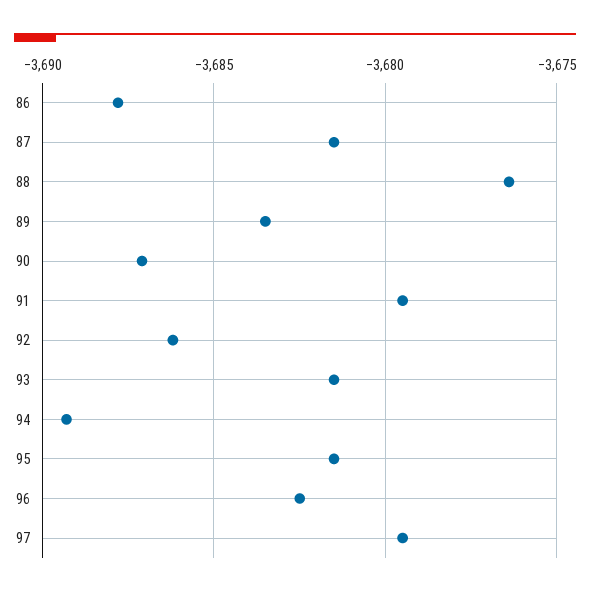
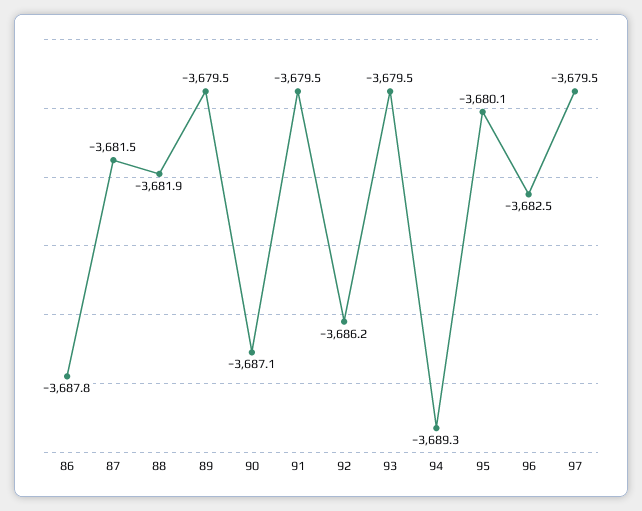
  {
    "86": -3687.8,
    "87": -3681.5,
-   "88": -3676.5,
+   "88": -3681.9,
-   "89": -3683.5,
+   "89": -3679.5,
    "90": -3687.1,
    "91": -3679.5,
    "92": -3686.2,
-   "93": -3681.5,
+   "93": -3679.5,
    "94": -3689.3,
-   "95": -3681.5,
+   "95": -3680.1,
    "96": -3682.5,
    "97": -3679.5
  }

